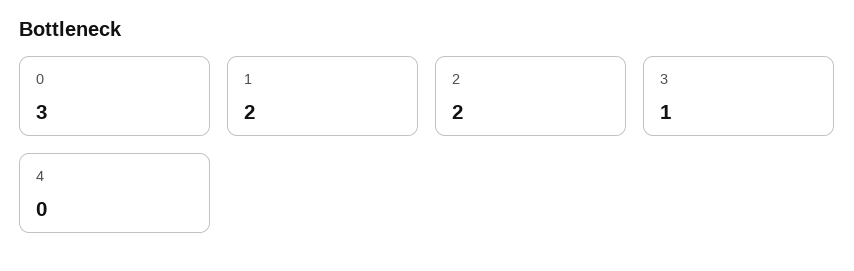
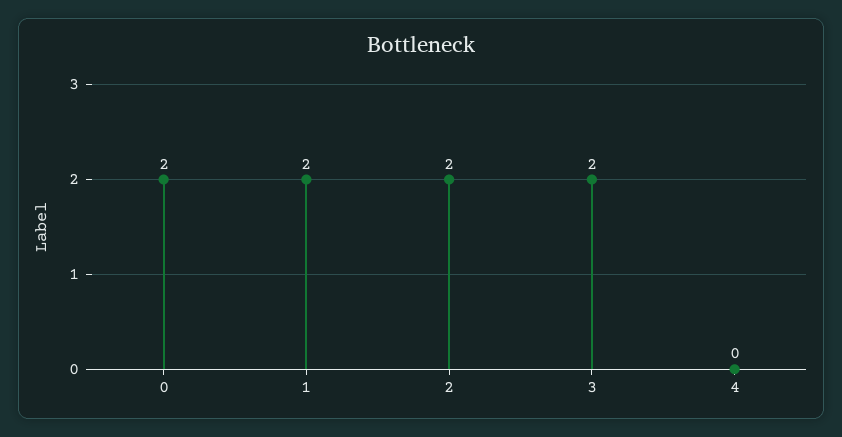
  {
-   "0": 3,
+   "0": 2,
    "1": 2,
    "2": 2,
-   "3": 1,
+   "3": 2,
    "4": 0
  }

